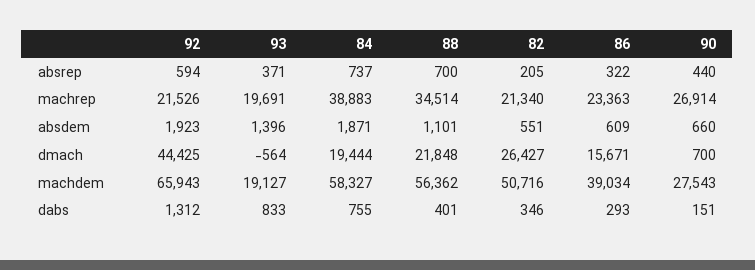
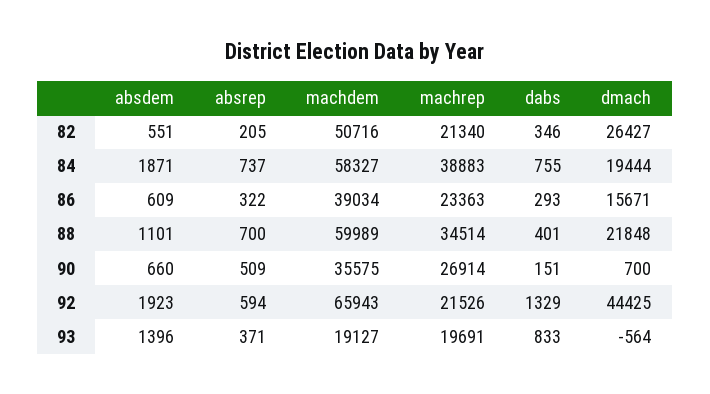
  {
    "92": {
      "absrep": 594,
      "machrep": 21526,
      "absdem": 1923,
      "dmach": 44425,
      "machdem": 65943,
-     "dabs": 1312
+     "dabs": 1329
    },
    "93": {
      "absrep": 371,
      "machrep": 19691,
      "absdem": 1396,
      "dmach": -564,
      "machdem": 19127,
      "dabs": 833
    },
    "84": {
      "absrep": 737,
      "machrep": 38883,
      "absdem": 1871,
      "dmach": 19444,
      "machdem": 58327,
      "dabs": 755
    },
    "88": {
      "absrep": 700,
      "machrep": 34514,
      "absdem": 1101,
      "dmach": 21848,
-     "machdem": 56362,
+     "machdem": 59989,
      "dabs": 401
    },
    "82": {
      "absrep": 205,
      "machrep": 21340,
      "absdem": 551,
      "dmach": 26427,
      "machdem": 50716,
      "dabs": 346
    },
    "86": {
      "absrep": 322,
      "machrep": 23363,
      "absdem": 609,
      "dmach": 15671,
      "machdem": 39034,
      "dabs": 293
    },
    "90": {
-     "absrep": 440,
+     "absrep": 509,
      "machrep": 26914,
      "absdem": 660,
      "dmach": 700,
-     "machdem": 27543,
+     "machdem": 35575,
      "dabs": 151
    }
  }

